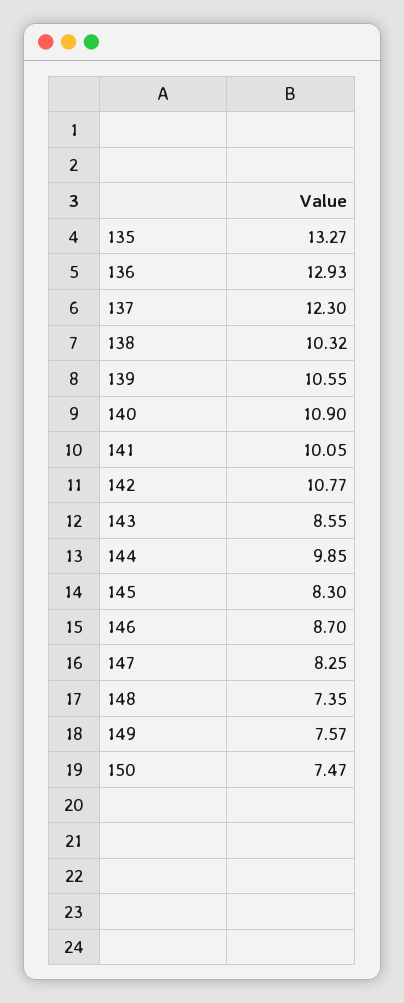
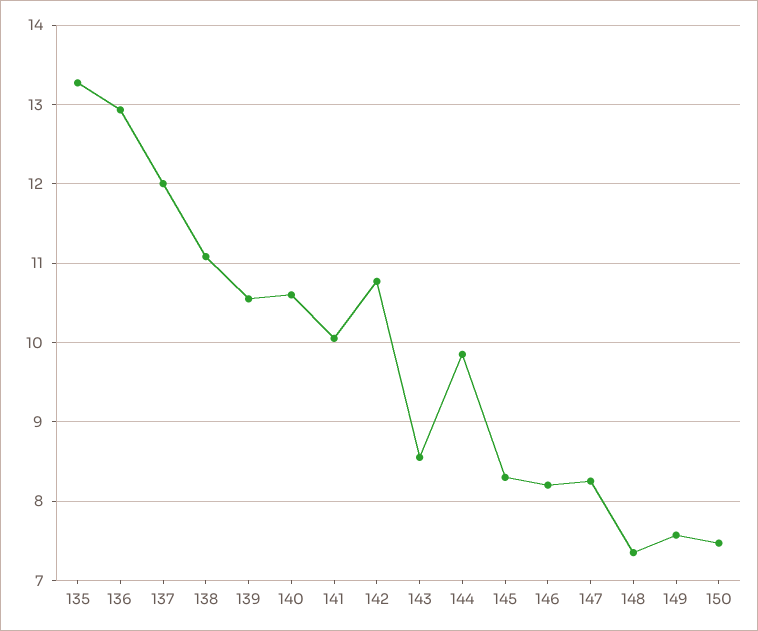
  {
    "135": 13.27,
    "136": 12.93,
-   "137": 12.3,
+   "137": 12,
-   "138": 10.32,
+   "138": 11.1,
    "139": 10.55,
-   "140": 10.9,
+   "140": 10.6,
    "141": 10.05,
    "142": 10.77,
    "143": 8.55,
    "144": 9.85,
    "145": 8.3,
-   "146": 8.7,
+   "146": 8.2,
    "147": 8.25,
    "148": 7.35,
    "149": 7.57,
    "150": 7.47
  }

